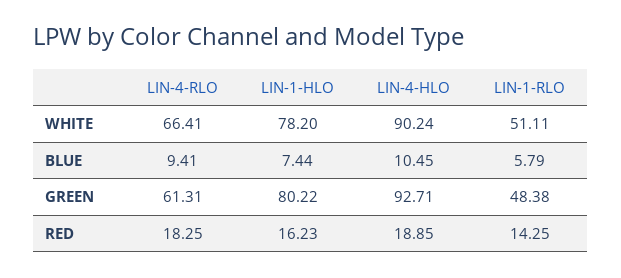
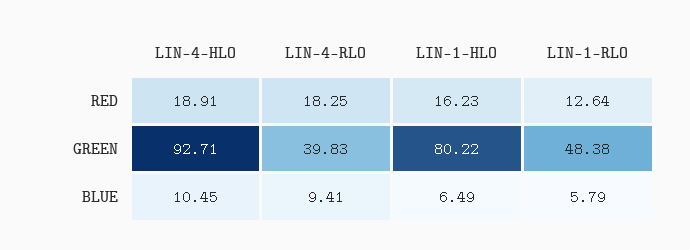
  {
    "LIN-4-RLO": {
-     "WHITE": 66.41,
      "BLUE": 9.41,
-     "GREEN": 61.31,
+     "GREEN": 39.83,
      "RED": 18.25
    },
    "LIN-1-HLO": {
-     "WHITE": 78.2,
-     "BLUE": 7.44,
+     "BLUE": 6.49,
      "GREEN": 80.22,
      "RED": 16.23
    },
    "LIN-4-HLO": {
-     "WHITE": 90.24,
      "BLUE": 10.45,
      "GREEN": 92.71,
-     "RED": 18.85
+     "RED": 18.91
    },
    "LIN-1-RLO": {
-     "WHITE": 51.11,
      "BLUE": 5.79,
      "GREEN": 48.38,
-     "RED": 14.25
+     "RED": 12.64
    }
  }

